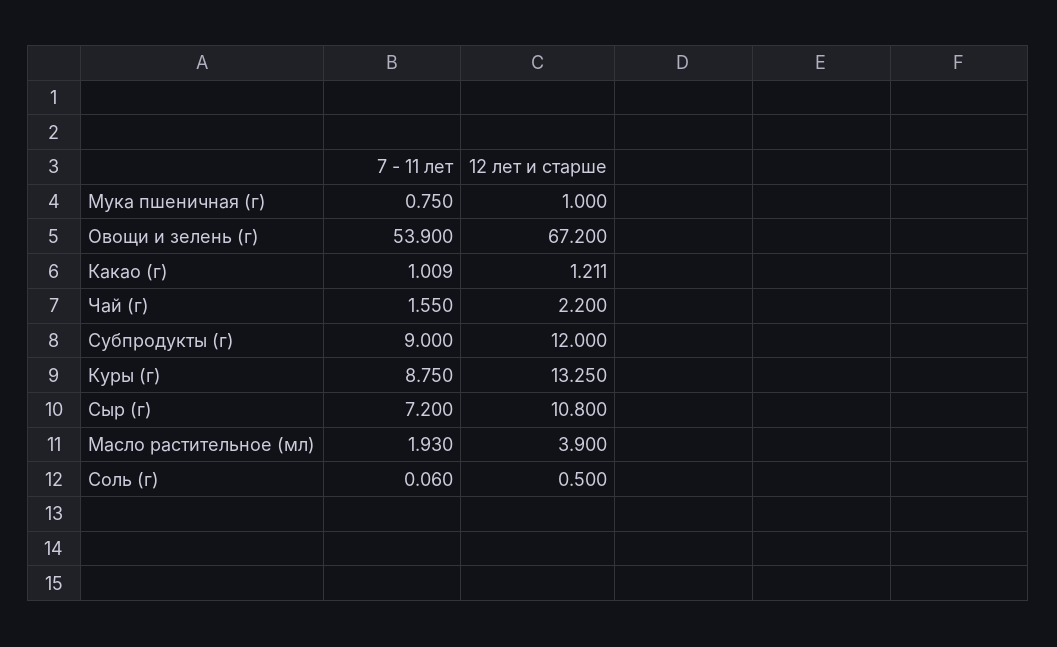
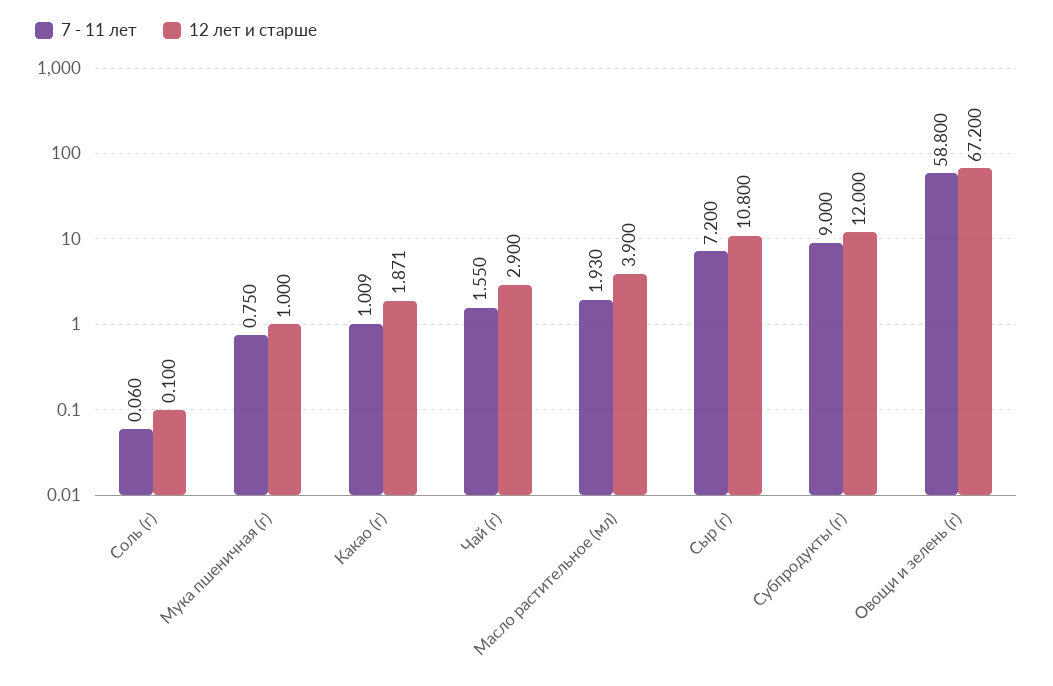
  {
    "7 - 11 лет": {
      "Мука пшеничная (г)": 0.75,
-     "Овощи и зелень (г)": 53.9,
+     "Овощи и зелень (г)": 58.8,
      "Какао (г)": 1.009,
      "Чай (г)": 1.55,
      "Субпродукты (г)": 9,
-     "Куры (г)": 8.75,
      "Сыр (г)": 7.2,
      "Масло растительное (мл)": 1.93,
      "Соль (г)": 0.06
    },
    "12 лет и старше": {
      "Мука пшеничная (г)": 1,
      "Овощи и зелень (г)": 67.2,
-     "Какао (г)": 1.211,
+     "Какао (г)": 1.871,
-     "Чай (г)": 2.2,
+     "Чай (г)": 2.9,
      "Субпродукты (г)": 12,
-     "Куры (г)": 13.25,
      "Сыр (г)": 10.8,
      "Масло растительное (мл)": 3.9,
-     "Соль (г)": 0.5
+     "Соль (г)": 0.1
    }
  }

